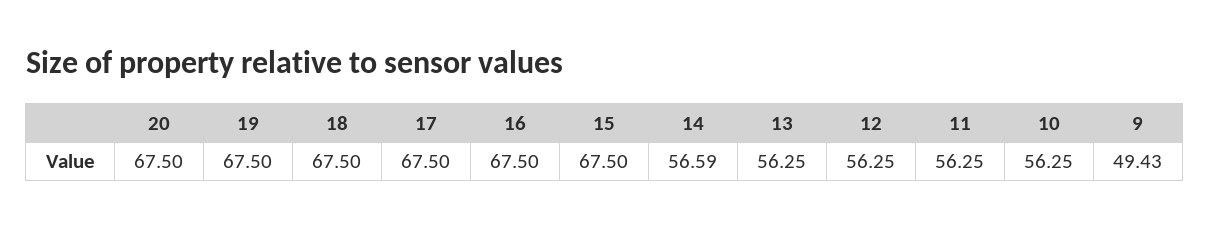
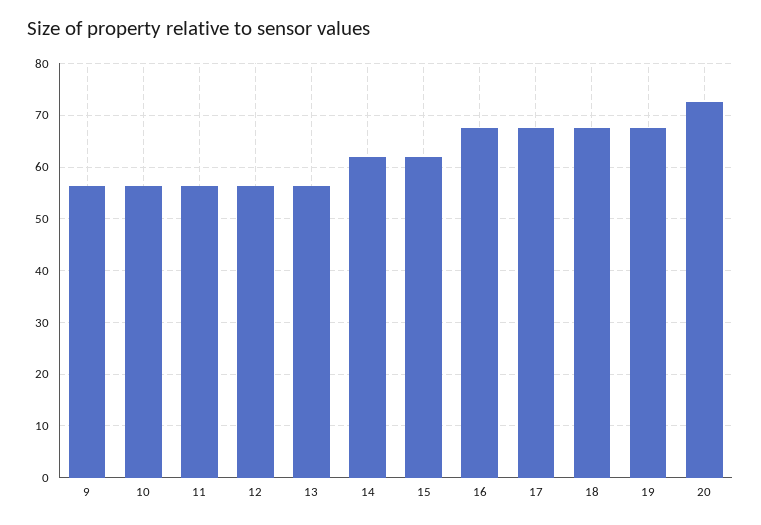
  {
-   "20": 67.5,
+   "20": 72,
    "19": 67.5,
    "18": 67.5,
    "17": 67.5,
    "16": 67.5,
-   "15": 67.5,
+   "15": 62,
-   "14": 56.59,
+   "14": 62,
    "13": 56.25,
    "12": 56.25,
    "11": 56.25,
    "10": 56.25,
-   "9": 49.43
+   "9": 56
  }

